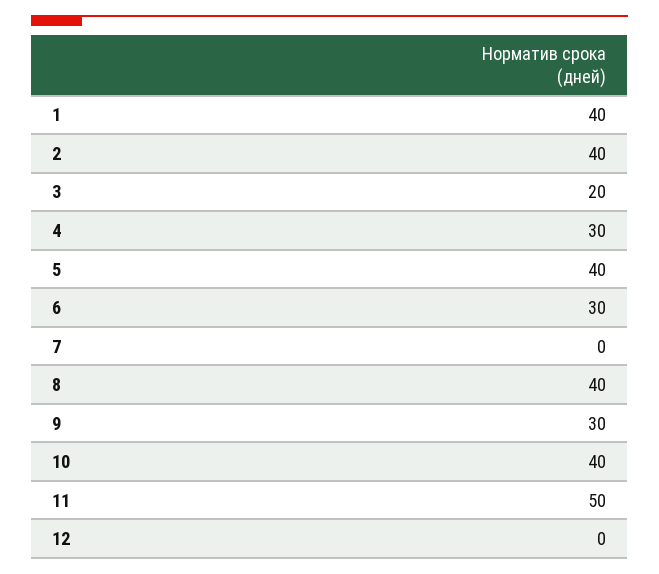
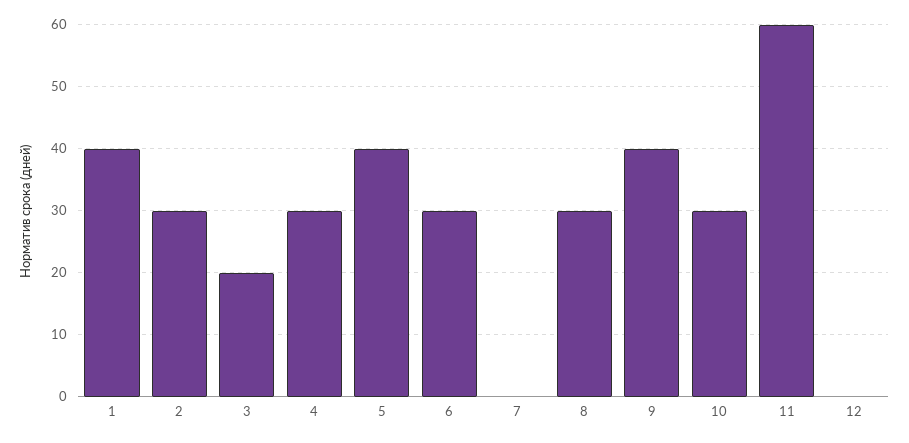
  {
    "1": 40,
-   "2": 40,
+   "2": 30,
    "3": 20,
    "4": 30,
    "5": 40,
    "6": 30,
    "7": 0,
-   "8": 40,
+   "8": 30,
-   "9": 30,
+   "9": 40,
-   "10": 40,
+   "10": 30,
-   "11": 50,
+   "11": 60,
    "12": 0
  }

